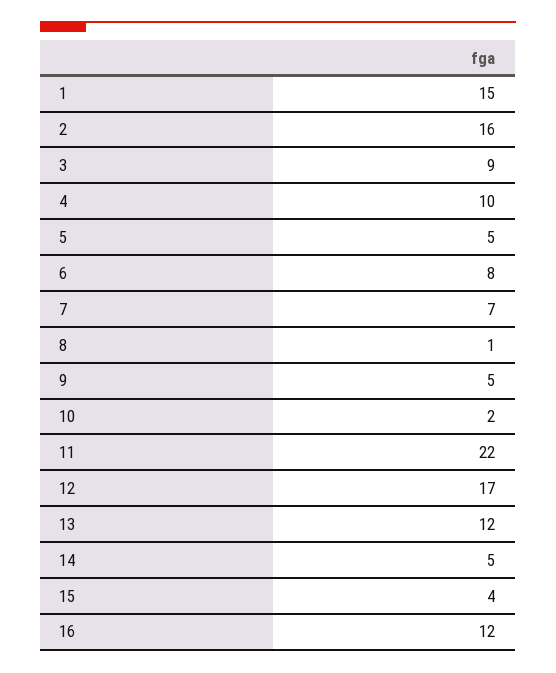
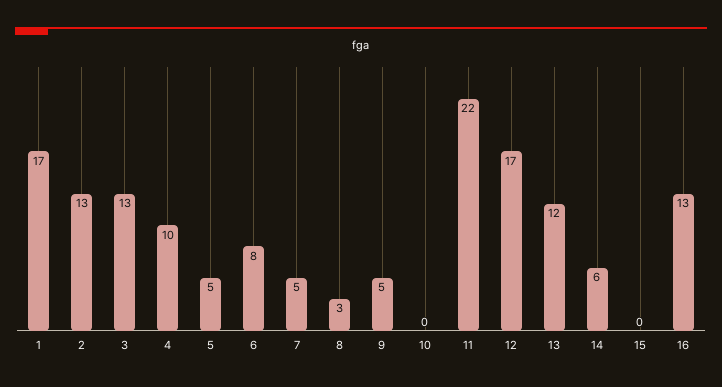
  {
-   "1": 15,
+   "1": 17,
-   "2": 16,
+   "2": 13,
-   "3": 9,
+   "3": 13,
    "4": 10,
    "5": 5,
    "6": 8,
-   "7": 7,
+   "7": 5,
-   "8": 1,
+   "8": 3,
    "9": 5,
-   "10": 2,
+   "10": 0,
    "11": 22,
    "12": 17,
    "13": 12,
-   "14": 5,
+   "14": 6,
-   "15": 4,
+   "15": 0,
-   "16": 12
+   "16": 13
  }

